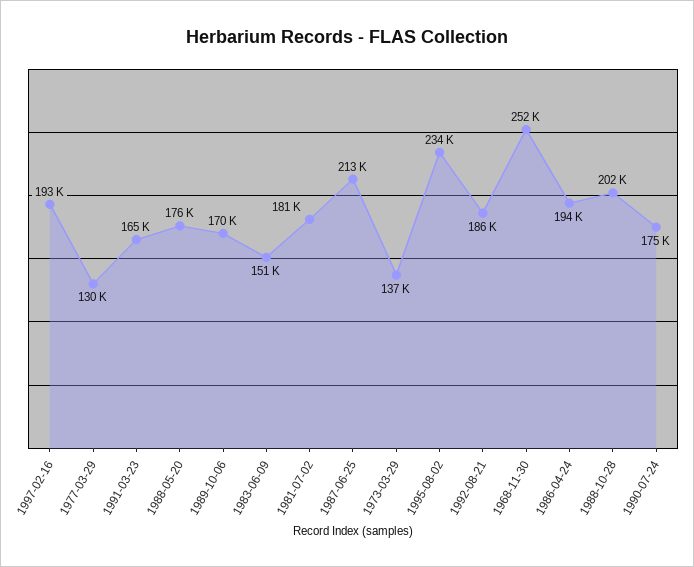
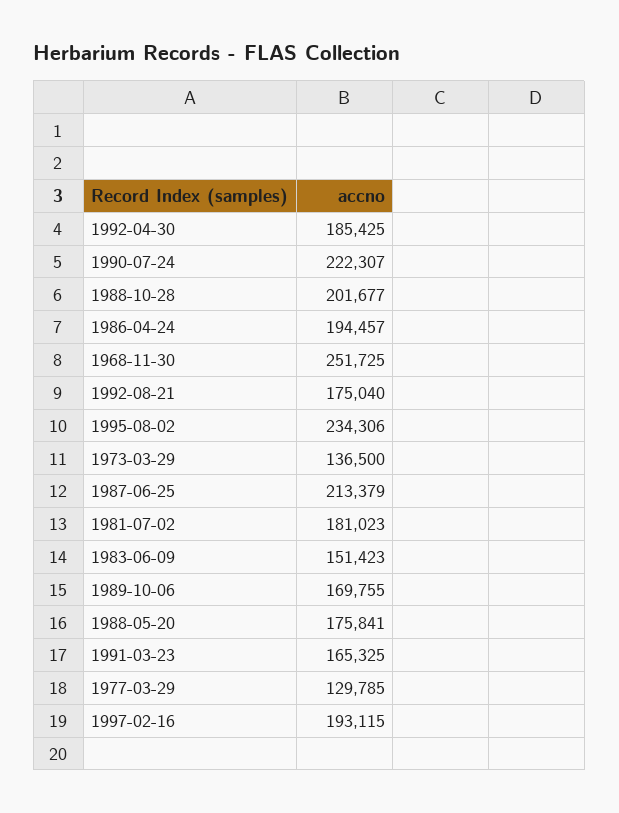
  {
    "1997-02-16": 193115,
    "1977-03-29": 129785,
    "1991-03-23": 165325,
    "1988-05-20": 175841,
    "1989-10-06": 169755,
    "1983-06-09": 151423,
    "1981-07-02": 181023,
    "1987-06-25": 213379,
    "1973-03-29": 136500,
    "1995-08-02": 234306,
-   "1992-08-21": 186000,
+   "1992-08-21": 175040,
    "1968-11-30": 251725,
    "1986-04-24": 194457,
    "1988-10-28": 201677,
-   "1990-07-24": 175000
+   "1990-07-24": 222307,
+   "1992-04-30": 185425
  }

